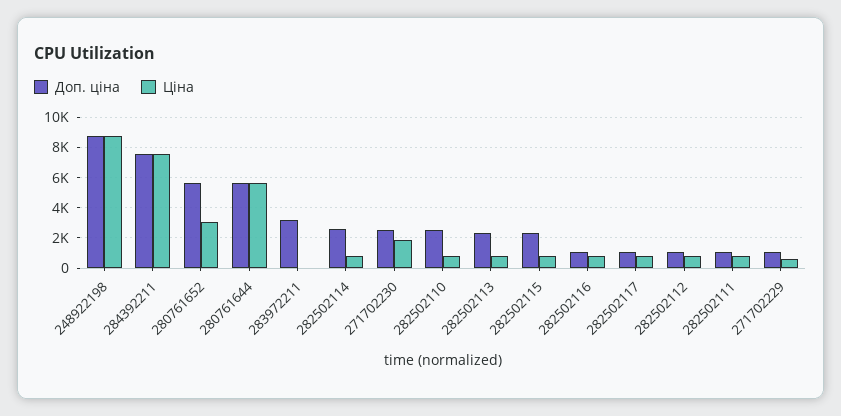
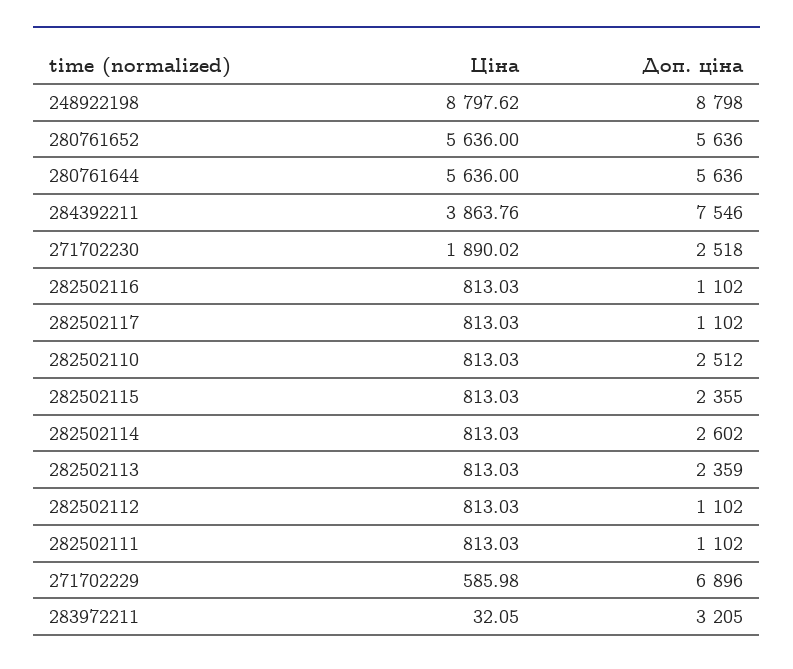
  {
    "Доп. ціна": {
      "248922198": 8798,
      "284392211": 7546,
      "280761652": 5636,
      "280761644": 5636,
      "283972211": 3205,
      "282502114": 2602,
      "271702230": 2518,
      "282502110": 2512,
      "282502113": 2359,
      "282502115": 2355,
      "282502116": 1102,
      "282502117": 1102,
      "282502112": 1102,
      "282502111": 1102,
-     "271702229": 1000
+     "271702229": 6896
    },
    "Ціна": {
      "248922198": 8797.62,
-     "284392211": 7500,
+     "284392211": 3863.76,
-     "280761652": 3000,
+     "280761652": 5636,
      "280761644": 5636,
      "283972211": 32.05,
      "282502114": 813.03,
      "271702230": 1890.02,
      "282502110": 813.03,
      "282502113": 813.03,
      "282502115": 813.03,
      "282502116": 813.03,
      "282502117": 813.03,
      "282502112": 813.03,
      "282502111": 813.03,
      "271702229": 585.98
    }
  }

